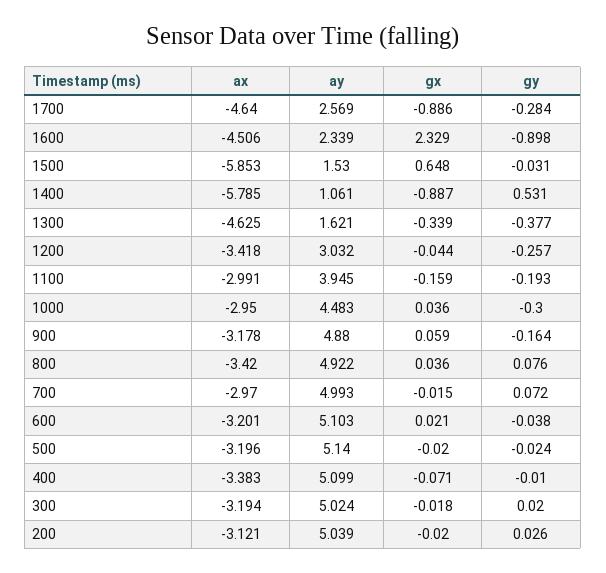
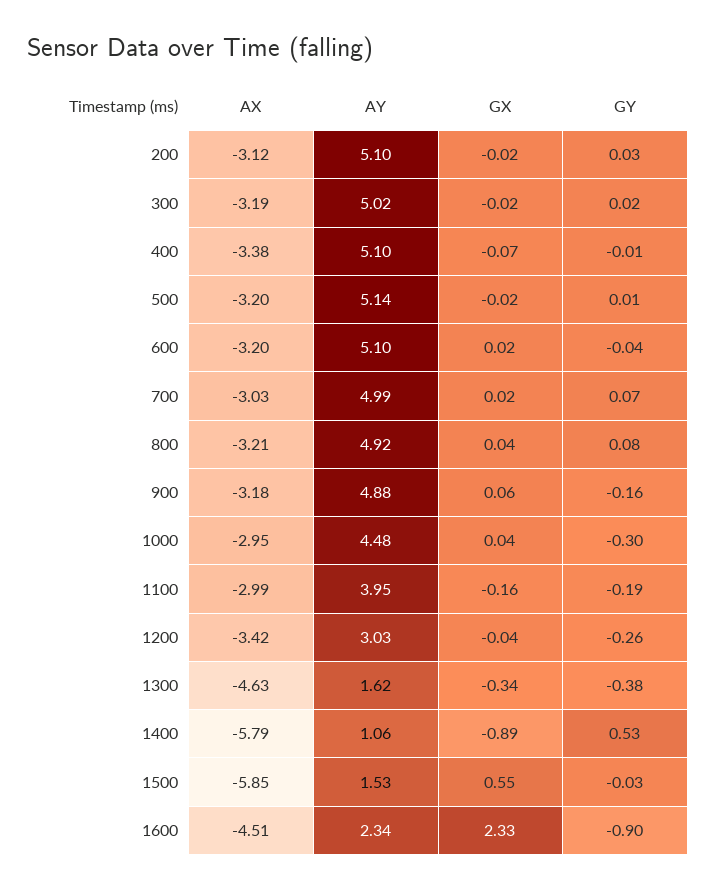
  {
    "ax": {
-     "1700": -4.64,
      "1600": -4.506,
      "1500": -5.853,
      "1400": -5.785,
      "1300": -4.625,
      "1200": -3.418,
      "1100": -2.991,
      "1000": -2.95,
      "900": -3.178,
-     "800": -3.42,
+     "800": -3.21,
-     "700": -2.97,
+     "700": -3.03,
      "600": -3.201,
      "500": -3.196,
      "400": -3.383,
      "300": -3.194,
      "200": -3.121
    },
    "ay": {
-     "1700": 2.569,
      "1600": 2.339,
      "1500": 1.53,
      "1400": 1.061,
      "1300": 1.621,
      "1200": 3.032,
      "1100": 3.945,
      "1000": 4.483,
      "900": 4.88,
      "800": 4.922,
      "700": 4.993,
      "600": 5.103,
      "500": 5.14,
      "400": 5.099,
      "300": 5.024,
-     "200": 5.039
+     "200": 5.1
    },
    "gx": {
-     "1700": -0.886,
      "1600": 2.329,
-     "1500": 0.648,
+     "1500": 0.55,
      "1400": -0.887,
      "1300": -0.339,
      "1200": -0.044,
      "1100": -0.159,
      "1000": 0.036,
      "900": 0.059,
      "800": 0.036,
-     "700": -0.015,
+     "700": 0.02,
      "600": 0.021,
      "500": -0.02,
      "400": -0.071,
      "300": -0.018,
      "200": -0.02
    },
    "gy": {
-     "1700": -0.284,
      "1600": -0.898,
      "1500": -0.031,
      "1400": 0.531,
      "1300": -0.377,
      "1200": -0.257,
      "1100": -0.193,
      "1000": -0.3,
      "900": -0.164,
      "800": 0.076,
      "700": 0.072,
      "600": -0.038,
-     "500": -0.024,
+     "500": 0.01,
      "400": -0.01,
      "300": 0.02,
      "200": 0.026
    }
  }

